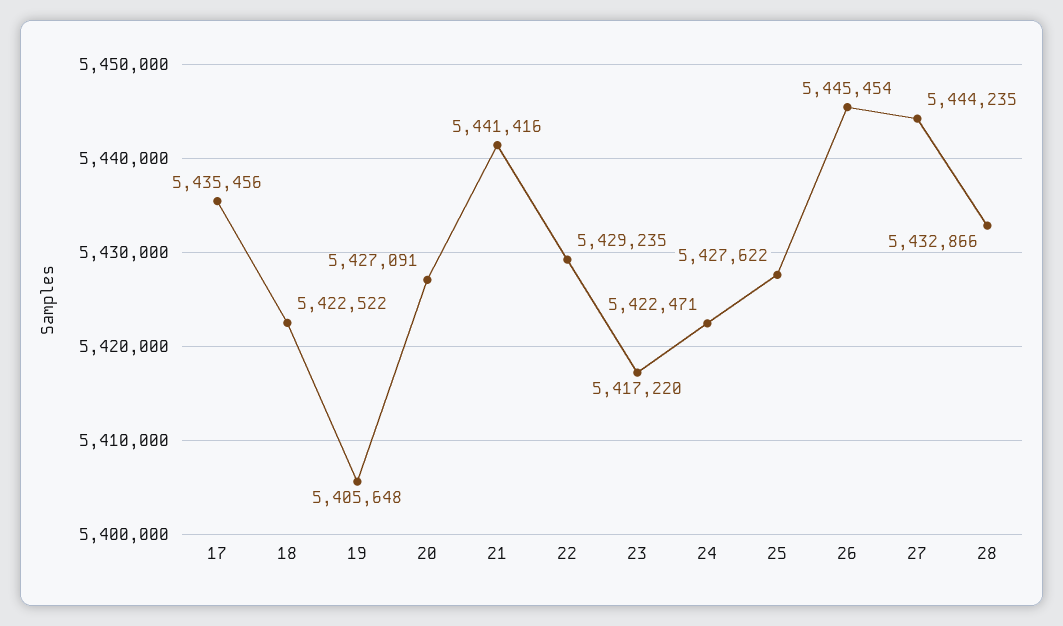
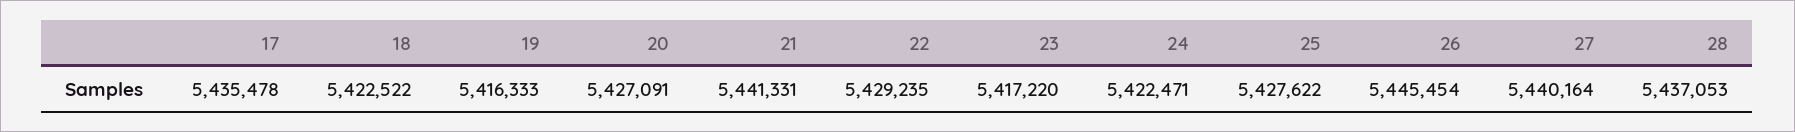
  {
-   "17": 5435456,
+   "17": 5435478,
    "18": 5422522,
-   "19": 5405648,
+   "19": 5416333,
    "20": 5427091,
-   "21": 5441416,
+   "21": 5441331,
    "22": 5429235,
    "23": 5417220,
    "24": 5422471,
    "25": 5427622,
    "26": 5445454,
-   "27": 5444235,
+   "27": 5440164,
-   "28": 5432866
+   "28": 5437053
  }

